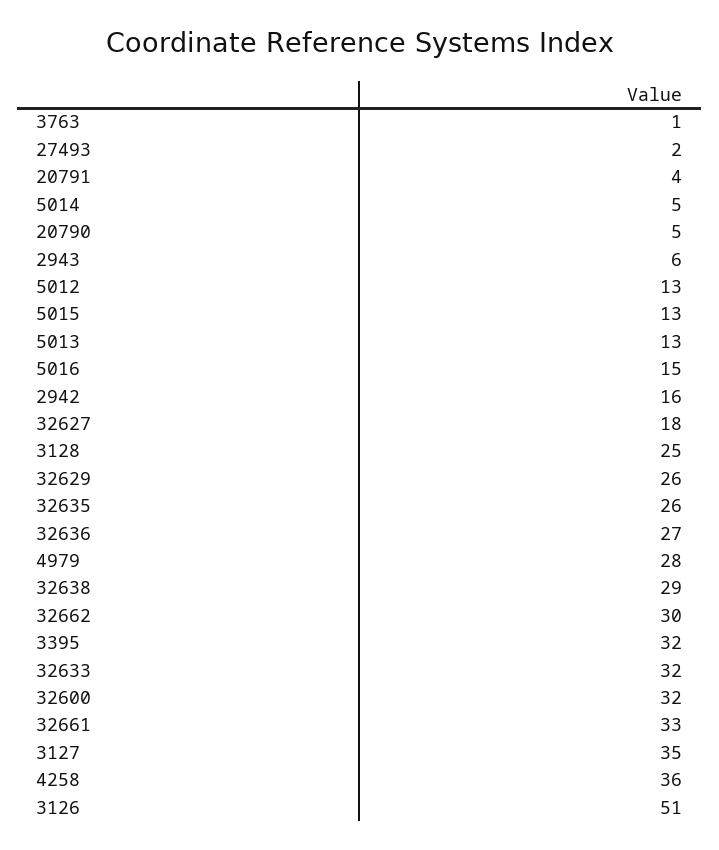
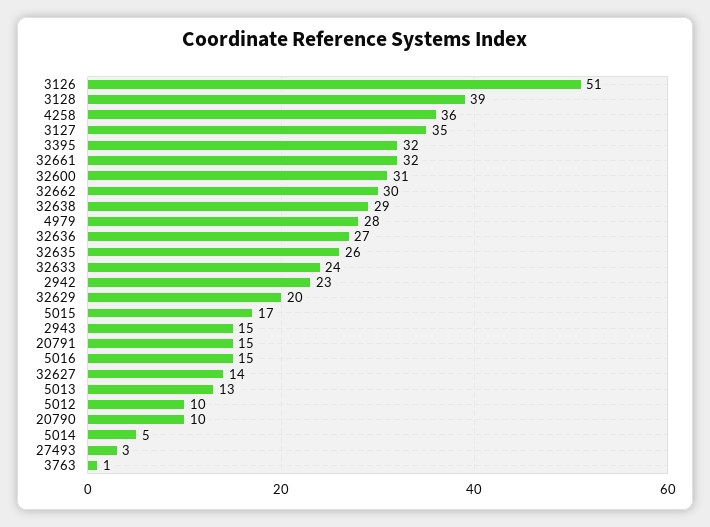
  {
    "3763": 1,
-   "27493": 2,
+   "27493": 3,
-   "20791": 4,
+   "20791": 15,
    "5014": 5,
-   "20790": 5,
+   "20790": 10,
-   "2943": 6,
+   "2943": 15,
-   "5012": 13,
+   "5012": 10,
-   "5015": 13,
+   "5015": 17,
    "5013": 13,
    "5016": 15,
-   "2942": 16,
+   "2942": 23,
-   "32627": 18,
+   "32627": 14,
-   "3128": 25,
+   "3128": 39,
-   "32629": 26,
+   "32629": 20,
    "32635": 26,
    "32636": 27,
    "4979": 28,
    "32638": 29,
    "32662": 30,
    "3395": 32,
-   "32633": 32,
+   "32633": 24,
-   "32600": 32,
+   "32600": 31,
-   "32661": 33,
+   "32661": 32,
    "3127": 35,
    "4258": 36,
    "3126": 51
  }

